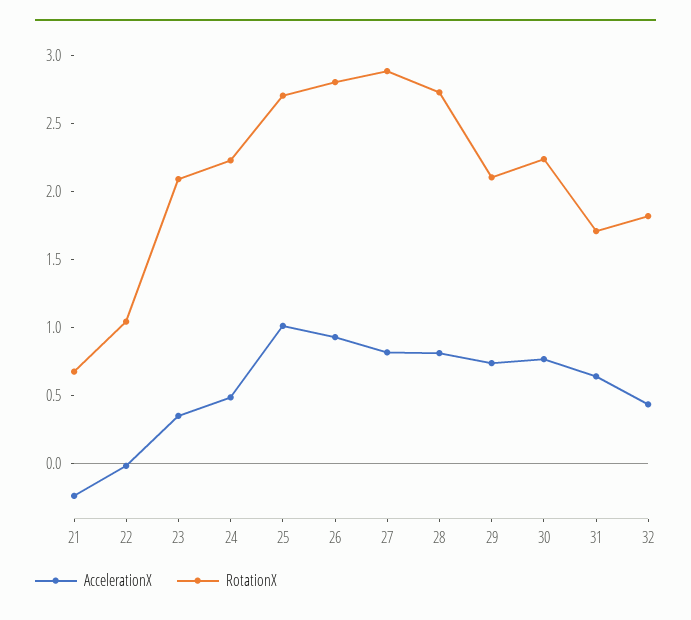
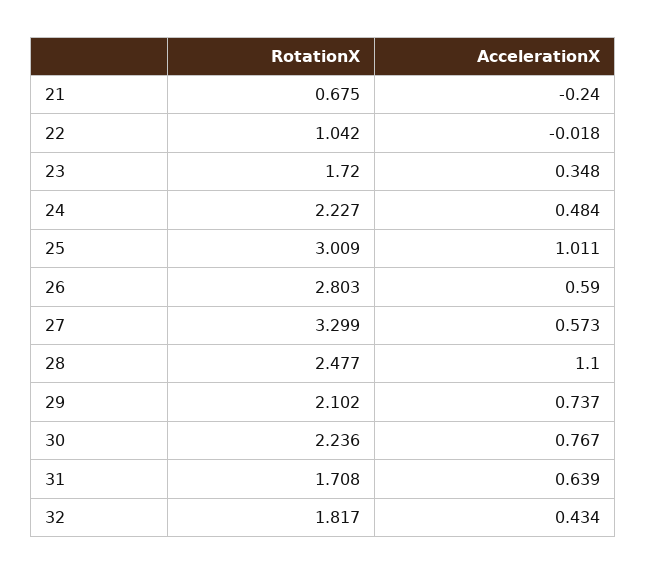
  {
    "AccelerationX": {
      "21": -0.24,
      "22": -0.018,
      "23": 0.348,
      "24": 0.484,
      "25": 1.011,
-     "26": 0.9,
+     "26": 0.59,
-     "27": 0.8,
+     "27": 0.573,
-     "28": 0.8,
+     "28": 1.1,
      "29": 0.737,
      "30": 0.767,
      "31": 0.639,
      "32": 0.434
    },
    "RotationX": {
      "21": 0.675,
      "22": 1.042,
-     "23": 2.1,
+     "23": 1.72,
      "24": 2.227,
-     "25": 2.7,
+     "25": 3.009,
      "26": 2.803,
-     "27": 2.9,
+     "27": 3.299,
-     "28": 2.7,
+     "28": 2.477,
      "29": 2.102,
      "30": 2.236,
      "31": 1.708,
      "32": 1.817
    }
  }

